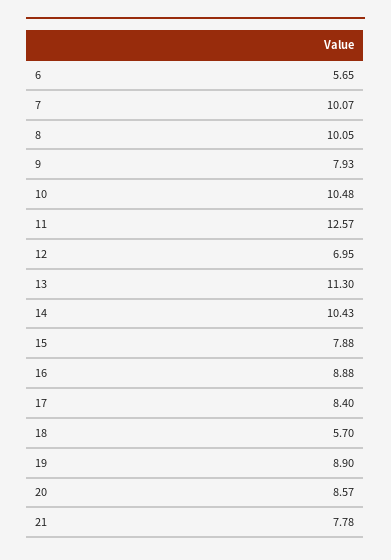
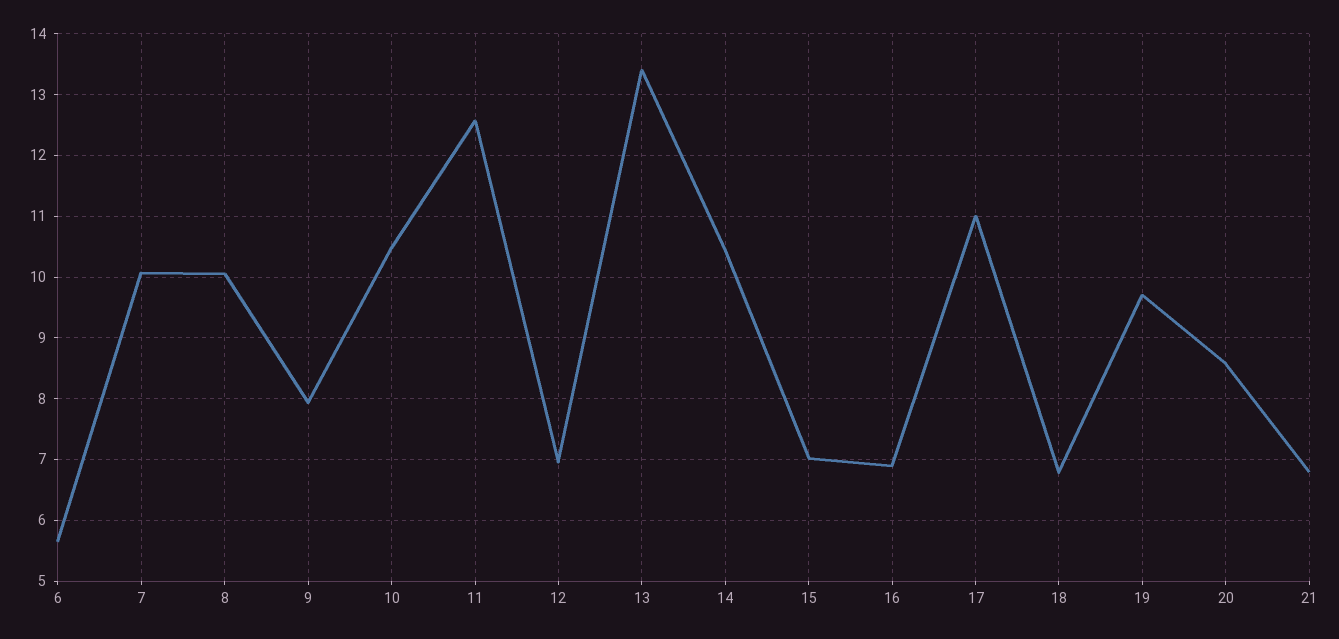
  {
    "6": 5.65,
    "7": 10.07,
    "8": 10.05,
    "9": 7.93,
    "10": 10.48,
    "11": 12.57,
    "12": 6.95,
-   "13": 11.3,
+   "13": 13.4,
    "14": 10.43,
-   "15": 7.88,
+   "15": 7,
-   "16": 8.88,
+   "16": 6.9,
-   "17": 8.4,
+   "17": 11,
-   "18": 5.7,
+   "18": 6.8,
-   "19": 8.9,
+   "19": 9.7,
    "20": 8.57,
-   "21": 7.78
+   "21": 6.8
  }

